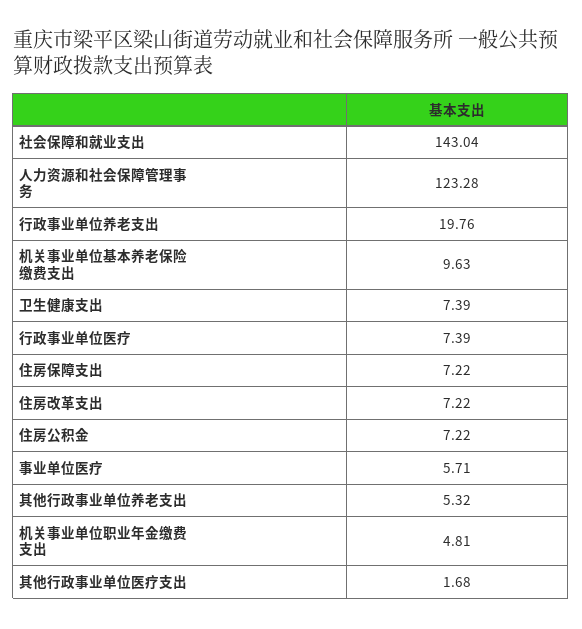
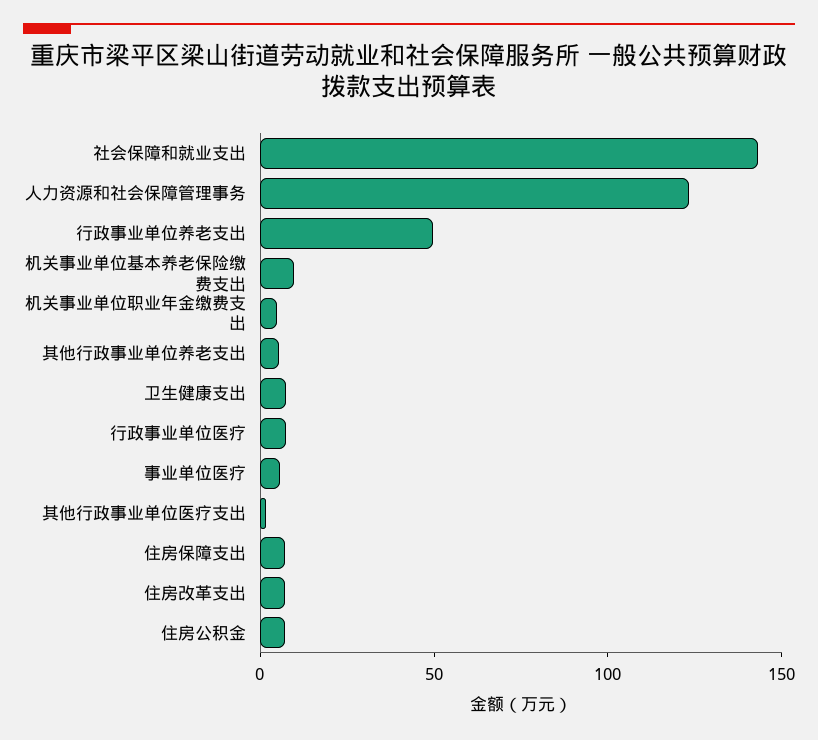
  {
    "社会保障和就业支出": 143.04,
    "人力资源和社会保障管理事务": 123.28,
-   "行政事业单位养老支出": 19.76,
+   "行政事业单位养老支出": 50,
    "机关事业单位基本养老保险缴费支出": 9.63,
    "卫生健康支出": 7.39,
    "行政事业单位医疗": 7.39,
    "住房保障支出": 7.22,
    "住房改革支出": 7.22,
    "住房公积金": 7.22,
    "事业单位医疗": 5.71,
    "其他行政事业单位养老支出": 5.32,
    "机关事业单位职业年金缴费支出": 4.81,
    "其他行政事业单位医疗支出": 1.68
  }

